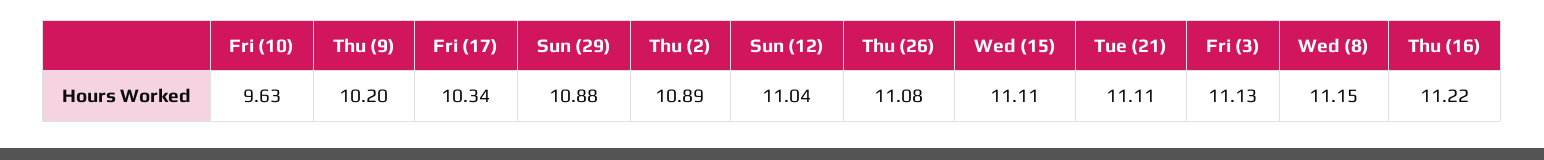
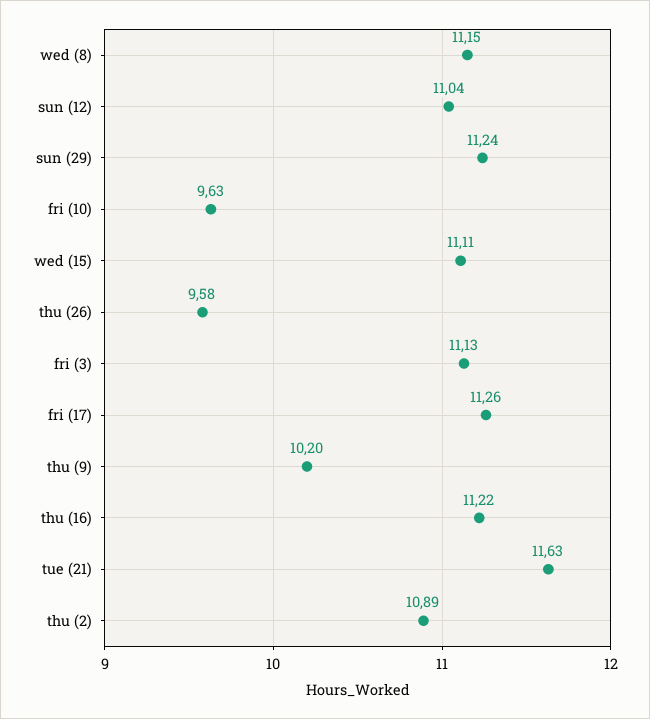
  {
    "Fri (10)": 9.63,
    "Thu (9)": 10.2,
-   "Fri (17)": 10.34,
+   "Fri (17)": 11.26,
-   "Sun (29)": 10.88,
+   "Sun (29)": 11.24,
    "Thu (2)": 10.89,
    "Sun (12)": 11.04,
-   "Thu (26)": 11.08,
+   "Thu (26)": 9.58,
    "Wed (15)": 11.11,
-   "Tue (21)": 11.11,
+   "Tue (21)": 11.63,
    "Fri (3)": 11.13,
    "Wed (8)": 11.15,
    "Thu (16)": 11.22
  }

